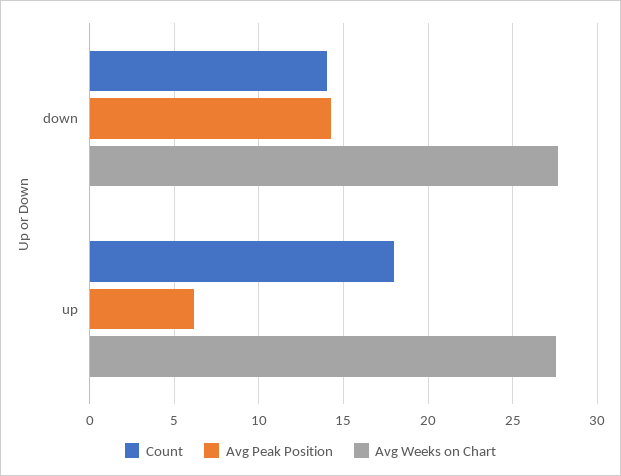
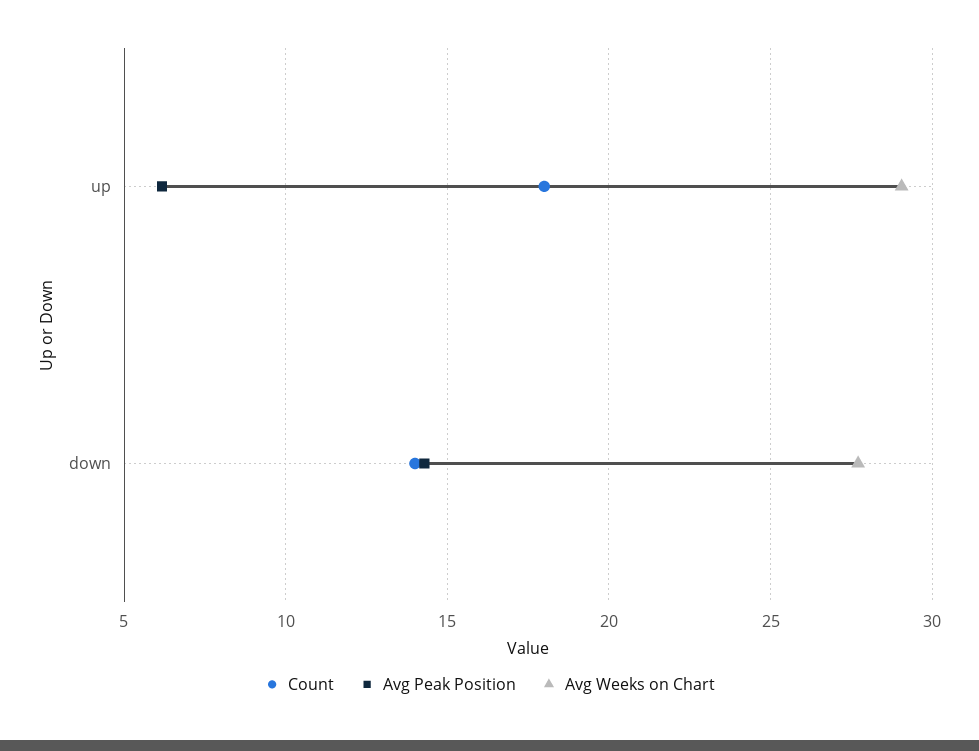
  {
    "Count": {
      "down": 14,
      "up": 18
    },
    "Avg Peak Position": {
      "down": 14.5,
      "up": 6
    },
    "Avg Weeks on Chart": {
      "down": 27.5,
-     "up": 27.5
+     "up": 29
    }
  }

